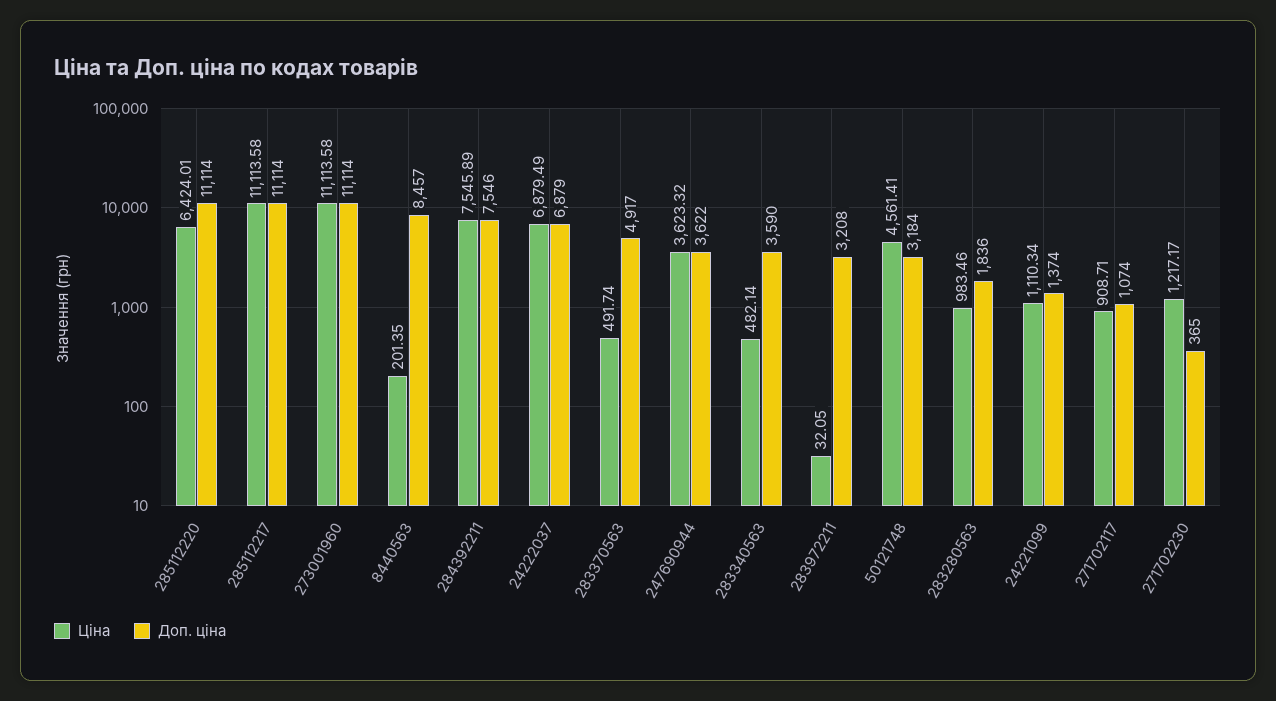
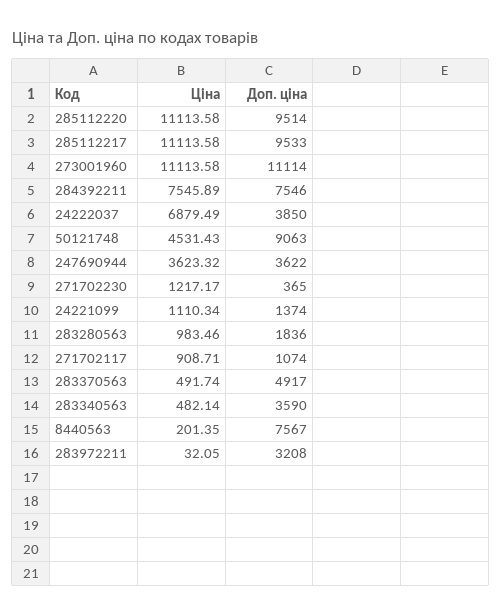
  {
    "Ціна": {
-     "285112220": 6424.01,
+     "285112220": 11113.58,
      "285112217": 11113.58,
      "273001960": 11113.58,
      "8440563": 201.35,
      "284392211": 7545.89,
      "24222037": 6879.49,
      "283370563": 491.74,
      "247690944": 3623.32,
      "283340563": 482.14,
      "283972211": 32.05,
-     "50121748": 4561.41,
+     "50121748": 4531.43,
      "283280563": 983.46,
      "24221099": 1110.34,
      "271702117": 908.71,
      "271702230": 1217.17
    },
    "Доп. ціна": {
-     "285112220": 11114,
+     "285112220": 9514,
-     "285112217": 11114,
+     "285112217": 9533,
      "273001960": 11114,
-     "8440563": 8457,
+     "8440563": 7567,
      "284392211": 7546,
-     "24222037": 6879,
+     "24222037": 3850,
      "283370563": 4917,
      "247690944": 3622,
      "283340563": 3590,
      "283972211": 3208,
-     "50121748": 3184,
+     "50121748": 9063,
      "283280563": 1836,
      "24221099": 1374,
      "271702117": 1074,
      "271702230": 365
    }
  }

